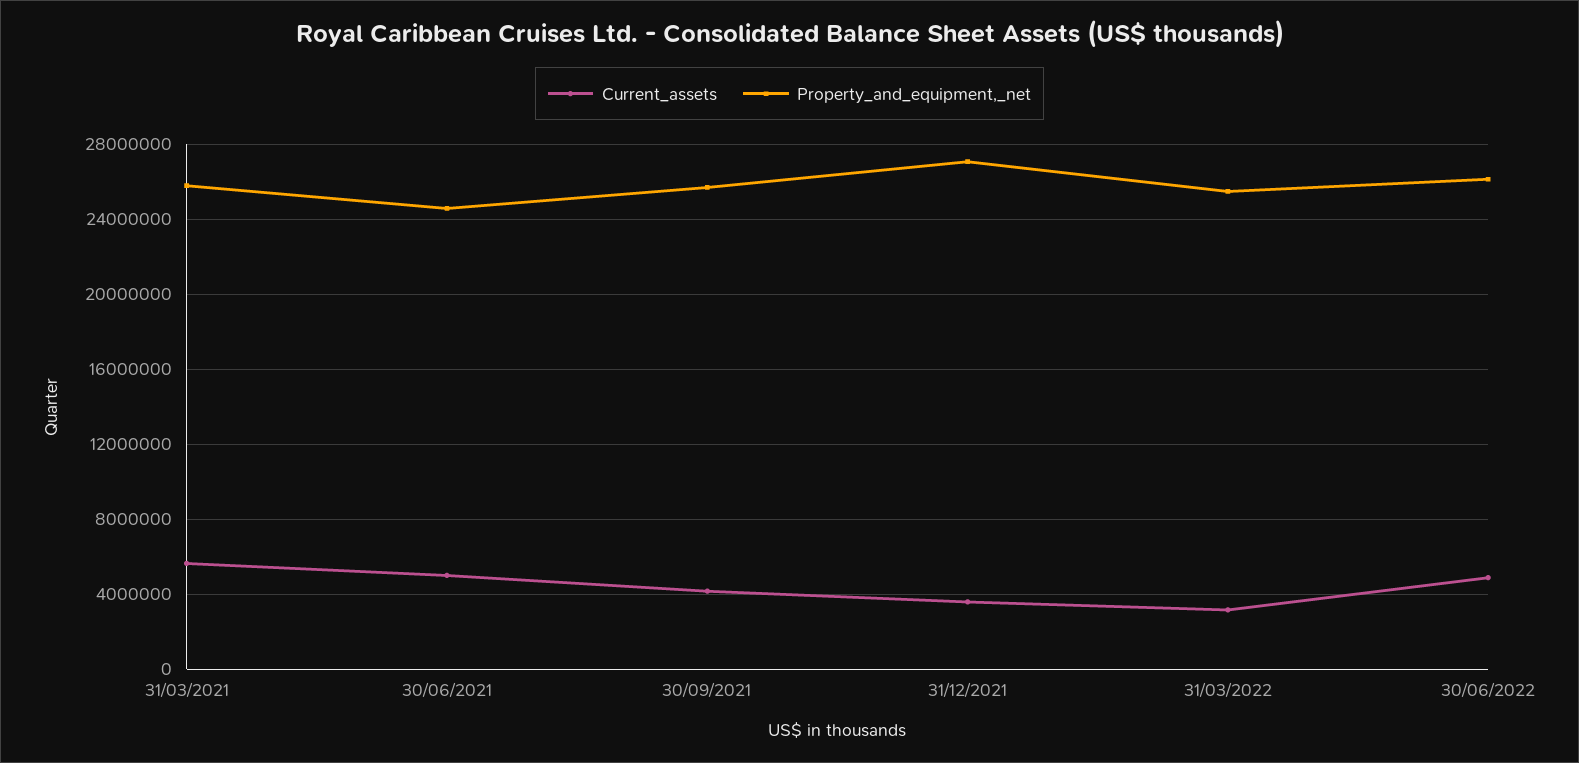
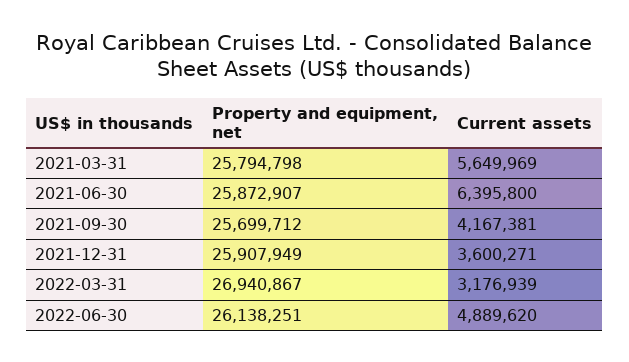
  {
    "Current_assets": {
      "31/03/2021": 5649969,
-     "30/06/2021": 5000000,
+     "30/06/2021": 6395800,
      "30/09/2021": 4167381,
      "31/12/2021": 3600271,
      "31/03/2022": 3176939,
      "30/06/2022": 4889620
    },
    "Property_and_equipment,_net": {
      "31/03/2021": 25794798,
-     "30/06/2021": 24500000,
+     "30/06/2021": 25872907,
      "30/09/2021": 25699712,
-     "31/12/2021": 27000000,
+     "31/12/2021": 25907949,
-     "31/03/2022": 25500000,
+     "31/03/2022": 26940867,
      "30/06/2022": 26138251
    }
  }

